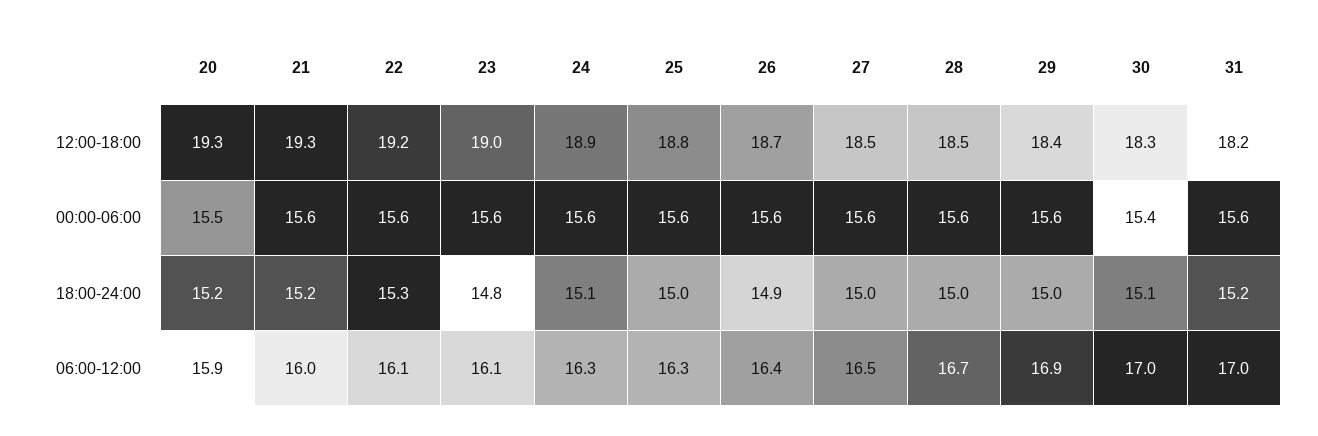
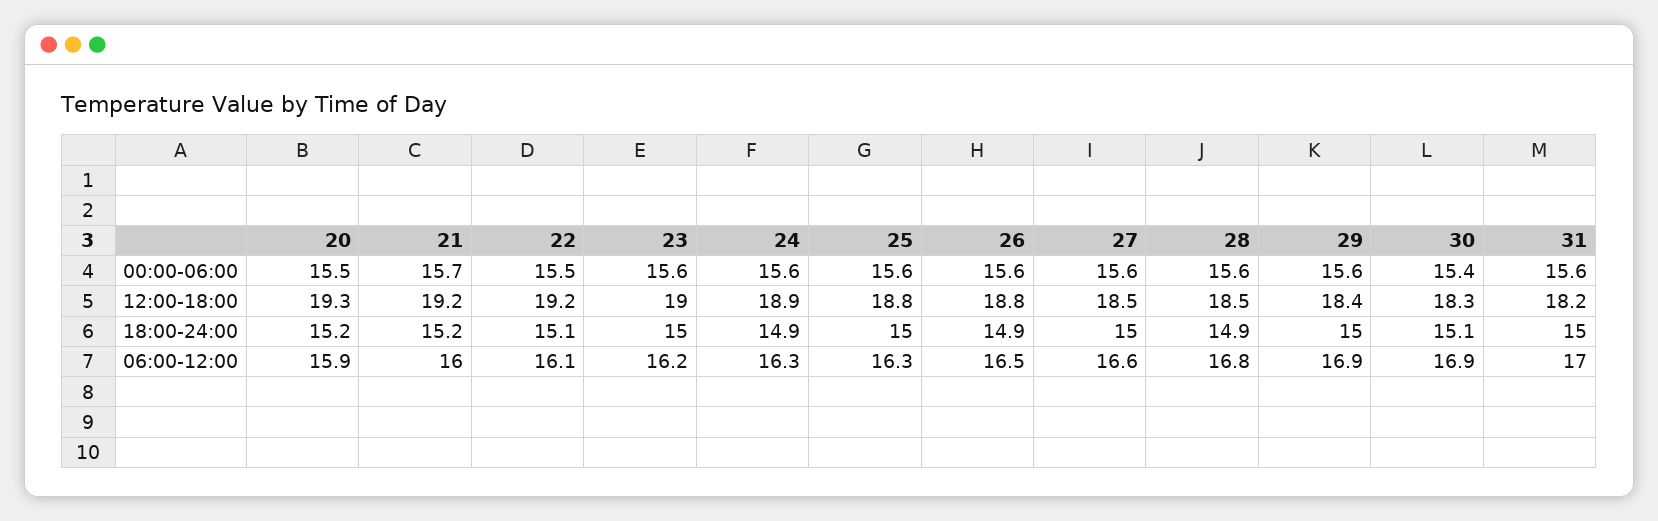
  {
    "20": {
      "12:00-18:00": 19.3,
      "00:00-06:00": 15.5,
      "18:00-24:00": 15.2,
      "06:00-12:00": 15.9
    },
    "21": {
-     "12:00-18:00": 19.3,
+     "12:00-18:00": 19.2,
-     "00:00-06:00": 15.6,
+     "00:00-06:00": 15.7,
      "18:00-24:00": 15.2,
      "06:00-12:00": 16
    },
    "22": {
      "12:00-18:00": 19.2,
-     "00:00-06:00": 15.6,
+     "00:00-06:00": 15.5,
-     "18:00-24:00": 15.3,
+     "18:00-24:00": 15.1,
      "06:00-12:00": 16.1
    },
    "23": {
      "12:00-18:00": 19,
      "00:00-06:00": 15.6,
-     "18:00-24:00": 14.8,
+     "18:00-24:00": 15,
-     "06:00-12:00": 16.1
+     "06:00-12:00": 16.2
    },
    "24": {
      "12:00-18:00": 18.9,
      "00:00-06:00": 15.6,
-     "18:00-24:00": 15.1,
+     "18:00-24:00": 14.9,
      "06:00-12:00": 16.3
    },
    "25": {
      "12:00-18:00": 18.8,
      "00:00-06:00": 15.6,
      "18:00-24:00": 15,
      "06:00-12:00": 16.3
    },
    "26": {
-     "12:00-18:00": 18.7,
+     "12:00-18:00": 18.8,
      "00:00-06:00": 15.6,
      "18:00-24:00": 14.9,
-     "06:00-12:00": 16.4
+     "06:00-12:00": 16.5
    },
    "27": {
      "12:00-18:00": 18.5,
      "00:00-06:00": 15.6,
      "18:00-24:00": 15,
-     "06:00-12:00": 16.5
+     "06:00-12:00": 16.6
    },
    "28": {
      "12:00-18:00": 18.5,
      "00:00-06:00": 15.6,
-     "18:00-24:00": 15,
+     "18:00-24:00": 14.9,
-     "06:00-12:00": 16.7
+     "06:00-12:00": 16.8
    },
    "29": {
      "12:00-18:00": 18.4,
      "00:00-06:00": 15.6,
      "18:00-24:00": 15,
      "06:00-12:00": 16.9
    },
    "30": {
      "12:00-18:00": 18.3,
      "00:00-06:00": 15.4,
      "18:00-24:00": 15.1,
-     "06:00-12:00": 17
+     "06:00-12:00": 16.9
    },
    "31": {
      "12:00-18:00": 18.2,
      "00:00-06:00": 15.6,
-     "18:00-24:00": 15.2,
+     "18:00-24:00": 15,
      "06:00-12:00": 17
    }
  }

